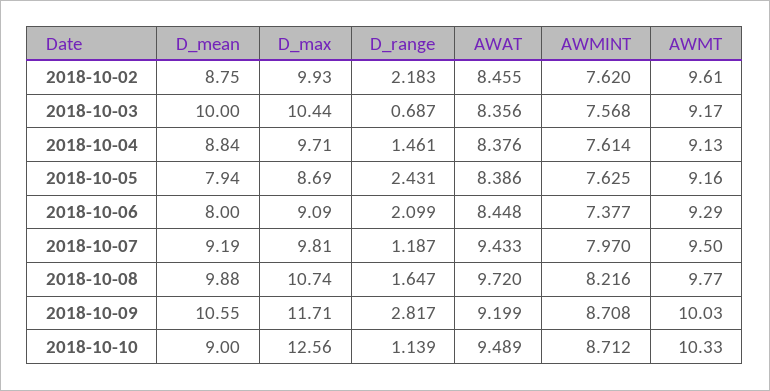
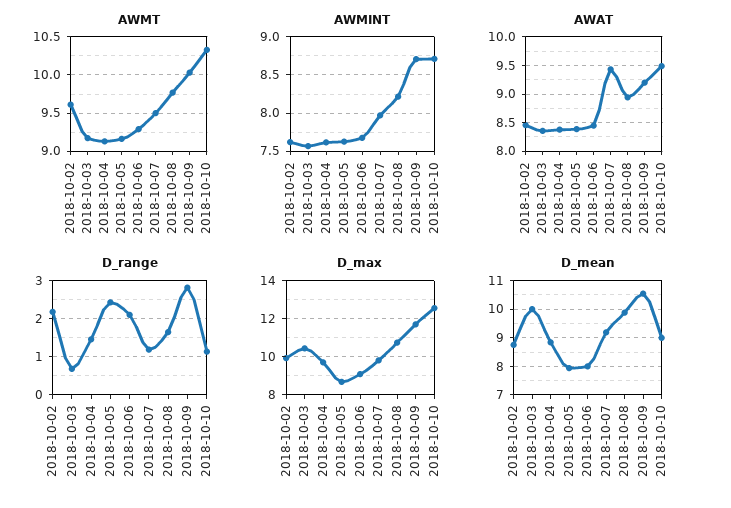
  {
    "D_mean": {
      "2018-10-02": 8.75,
      "2018-10-03": 10,
      "2018-10-04": 8.84,
      "2018-10-05": 7.94,
      "2018-10-06": 8,
      "2018-10-07": 9.19,
      "2018-10-08": 9.88,
      "2018-10-09": 10.55,
      "2018-10-10": 9
    },
    "D_max": {
      "2018-10-02": 9.93,
      "2018-10-03": 10.44,
      "2018-10-04": 9.71,
      "2018-10-05": 8.69,
      "2018-10-06": 9.09,
      "2018-10-07": 9.81,
      "2018-10-08": 10.74,
      "2018-10-09": 11.71,
      "2018-10-10": 12.56
    },
    "D_range": {
      "2018-10-02": 2.183,
      "2018-10-03": 0.687,
      "2018-10-04": 1.461,
      "2018-10-05": 2.431,
      "2018-10-06": 2.099,
      "2018-10-07": 1.187,
      "2018-10-08": 1.647,
      "2018-10-09": 2.817,
      "2018-10-10": 1.139
    },
    "AWAT": {
      "2018-10-02": 8.455,
      "2018-10-03": 8.356,
      "2018-10-04": 8.376,
      "2018-10-05": 8.386,
      "2018-10-06": 8.448,
      "2018-10-07": 9.433,
-     "2018-10-08": 9.72,
+     "2018-10-08": 9,
      "2018-10-09": 9.199,
      "2018-10-10": 9.489
    },
    "AWMINT": {
      "2018-10-02": 7.62,
      "2018-10-03": 7.568,
      "2018-10-04": 7.614,
      "2018-10-05": 7.625,
-     "2018-10-06": 7.377,
+     "2018-10-06": 7.7,
      "2018-10-07": 7.97,
      "2018-10-08": 8.216,
      "2018-10-09": 8.708,
      "2018-10-10": 8.712
    },
    "AWMT": {
      "2018-10-02": 9.61,
      "2018-10-03": 9.17,
      "2018-10-04": 9.13,
      "2018-10-05": 9.16,
      "2018-10-06": 9.29,
      "2018-10-07": 9.5,
      "2018-10-08": 9.77,
      "2018-10-09": 10.03,
      "2018-10-10": 10.33
    }
  }

